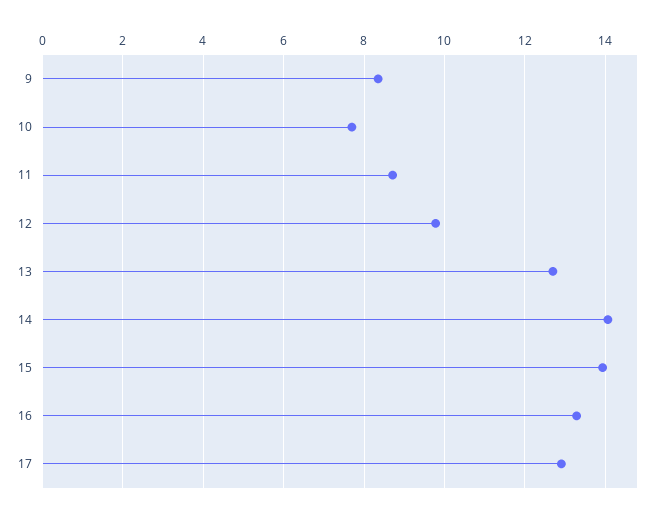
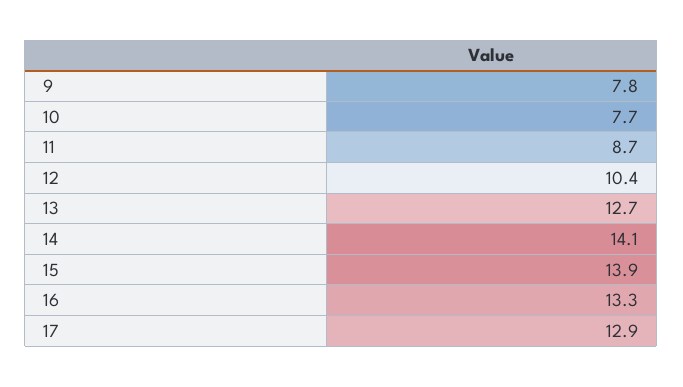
  {
-   "9": 8.4,
+   "9": 7.8,
    "10": 7.7,
    "11": 8.7,
-   "12": 9.8,
+   "12": 10.4,
    "13": 12.7,
    "14": 14.1,
    "15": 13.9,
    "16": 13.3,
    "17": 12.9
  }

